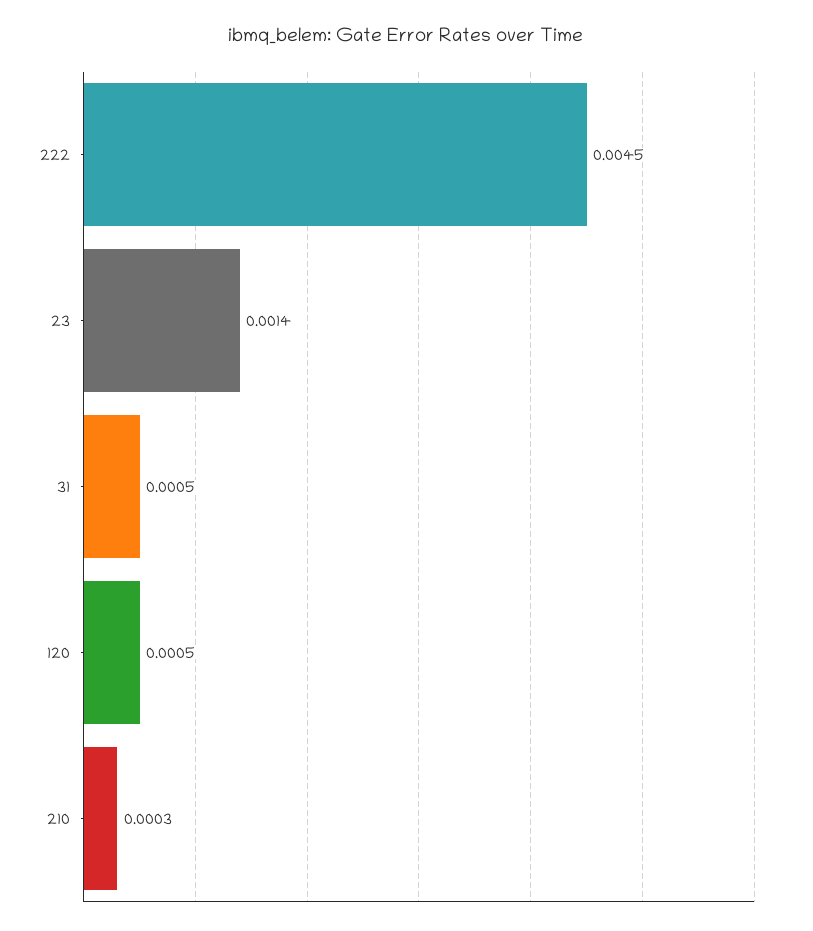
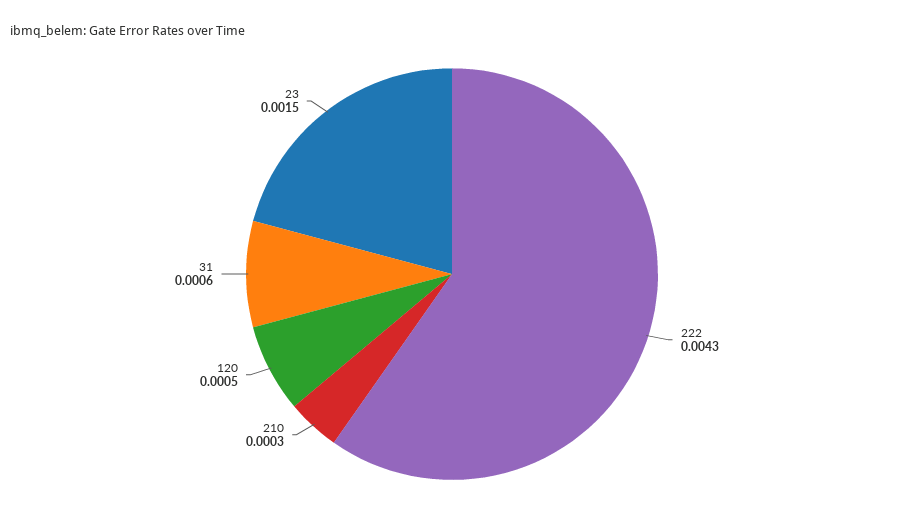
  {
-   "222": 0.0045,
+   "222": 0.0043,
-   "23": 0.0014,
+   "23": 0.0015,
-   "31": 0.0005,
+   "31": 0.0006,
    "120": 0.0005,
    "210": 0.0003
  }

